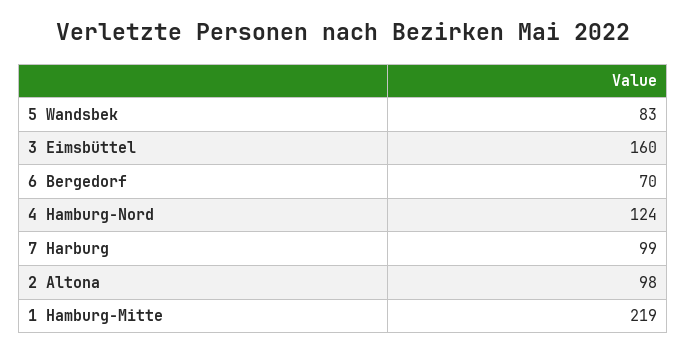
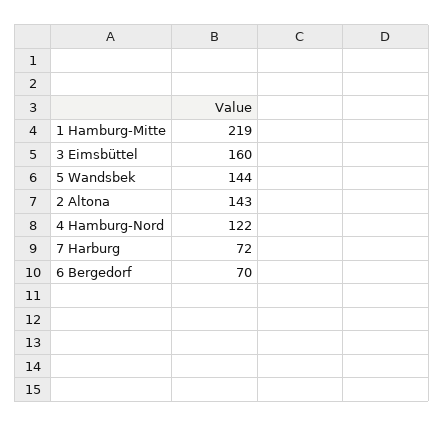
  {
-   "5 Wandsbek": 83,
+   "5 Wandsbek": 144,
    "3 Eimsbüttel": 160,
    "6 Bergedorf": 70,
-   "4 Hamburg-Nord": 124,
+   "4 Hamburg-Nord": 122,
-   "7 Harburg": 99,
+   "7 Harburg": 72,
-   "2 Altona": 98,
+   "2 Altona": 143,
    "1 Hamburg-Mitte": 219
  }

